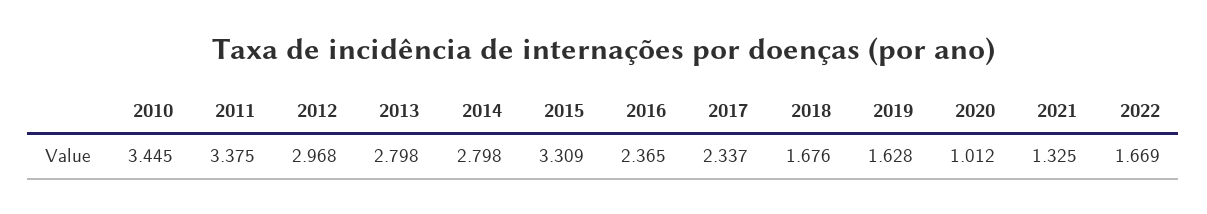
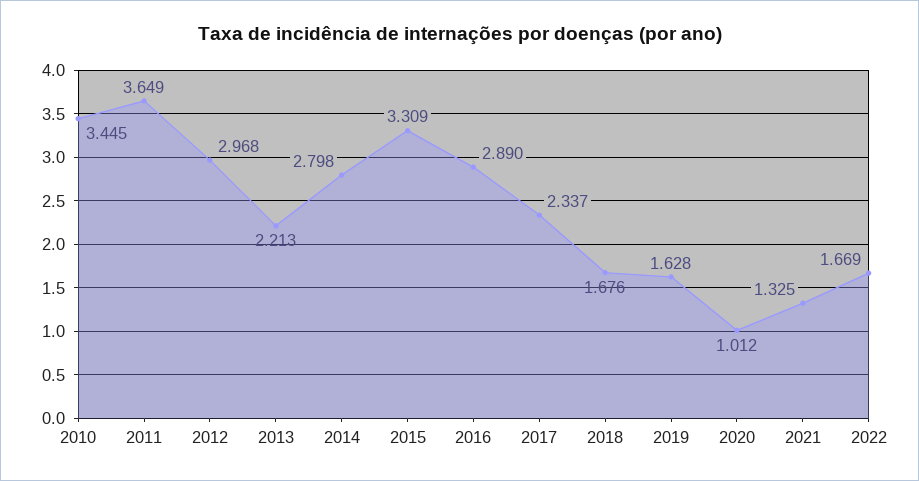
  {
    "2010": 3.445,
-   "2011": 3.375,
+   "2011": 3.649,
    "2012": 2.968,
-   "2013": 2.798,
+   "2013": 2.213,
    "2014": 2.798,
    "2015": 3.309,
-   "2016": 2.365,
+   "2016": 2.89,
    "2017": 2.337,
    "2018": 1.676,
    "2019": 1.628,
    "2020": 1.012,
    "2021": 1.325,
    "2022": 1.669
  }

